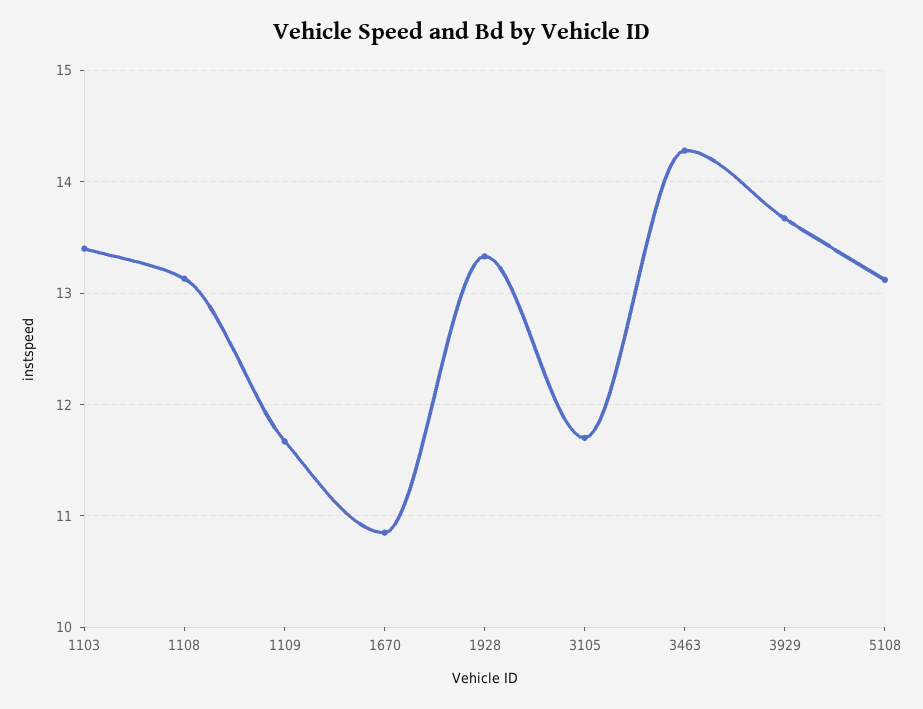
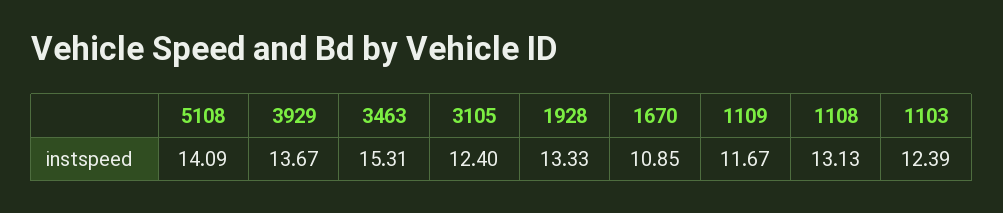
  {
-   "1103": 13.4,
+   "1103": 12.39,
    "1108": 13.13,
    "1109": 11.67,
    "1670": 10.85,
    "1928": 13.33,
-   "3105": 11.7,
+   "3105": 12.4,
-   "3463": 14.3,
+   "3463": 15.31,
    "3929": 13.67,
-   "5108": 13.1
+   "5108": 14.09
  }

